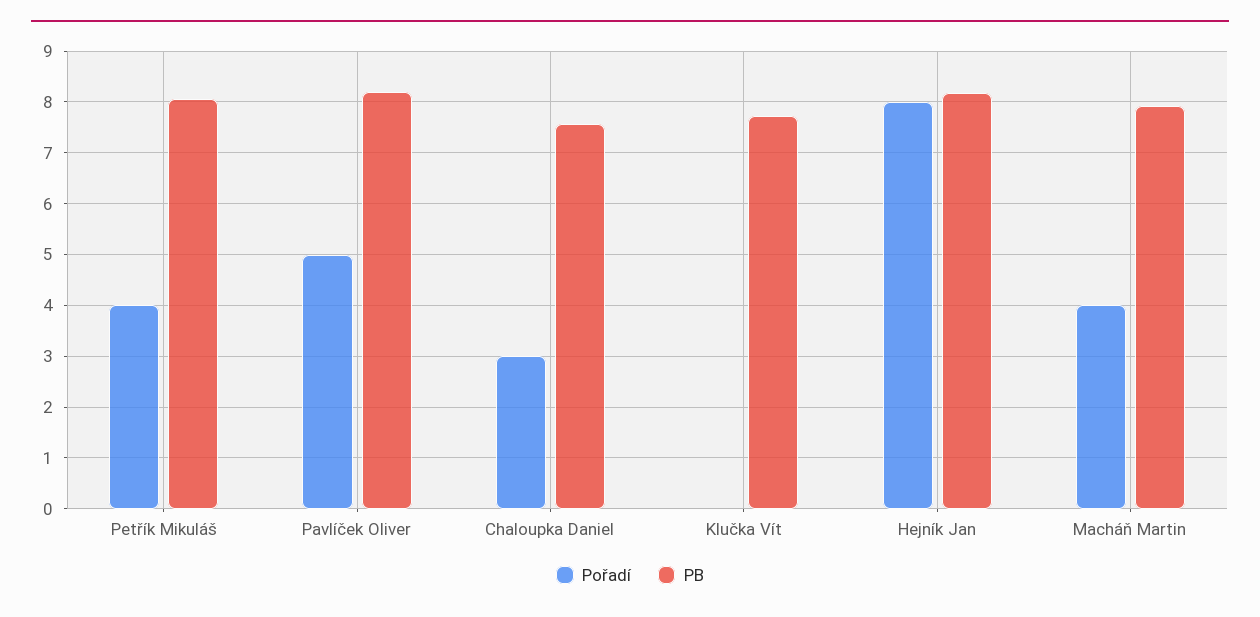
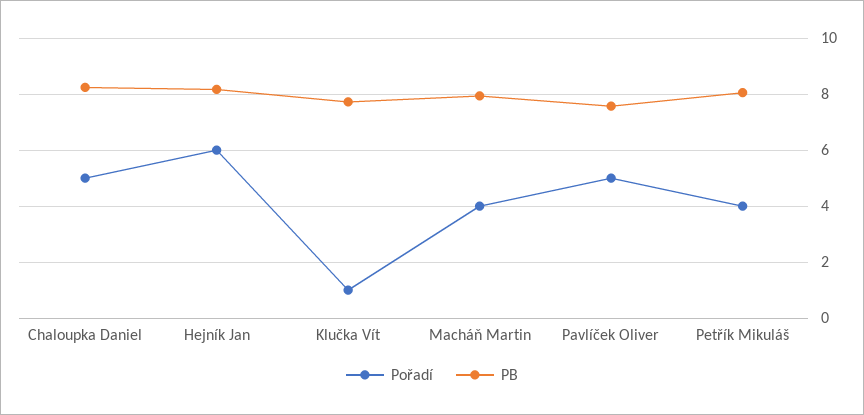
  {
    "Pořadí": {
      "Petřík Mikuláš": 4,
      "Pavlíček Oliver": 5,
-     "Chaloupka Daniel": 3,
+     "Chaloupka Daniel": 5,
-     "Klučka Vít": 0,
+     "Klučka Vít": 1,
-     "Hejník Jan": 8,
+     "Hejník Jan": 6,
      "Macháň Martin": 4
    },
    "PB": {
      "Petřík Mikuláš": 8,
-     "Pavlíček Oliver": 8.2,
+     "Pavlíček Oliver": 7.5,
-     "Chaloupka Daniel": 7.6,
+     "Chaloupka Daniel": 8.25,
      "Klučka Vít": 7.8,
      "Hejník Jan": 8.2,
      "Macháň Martin": 8
    }
  }

